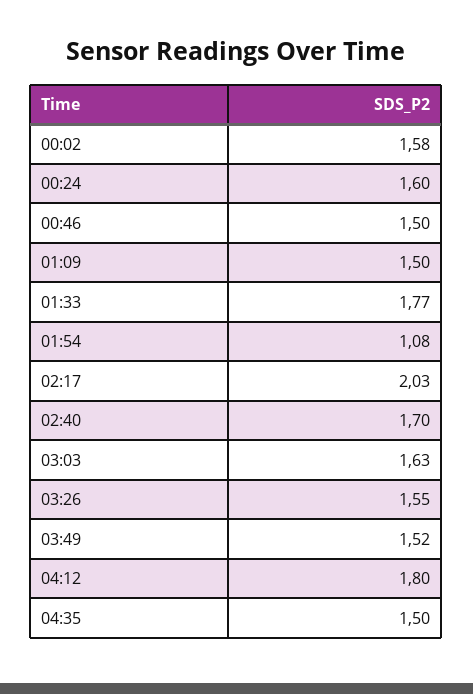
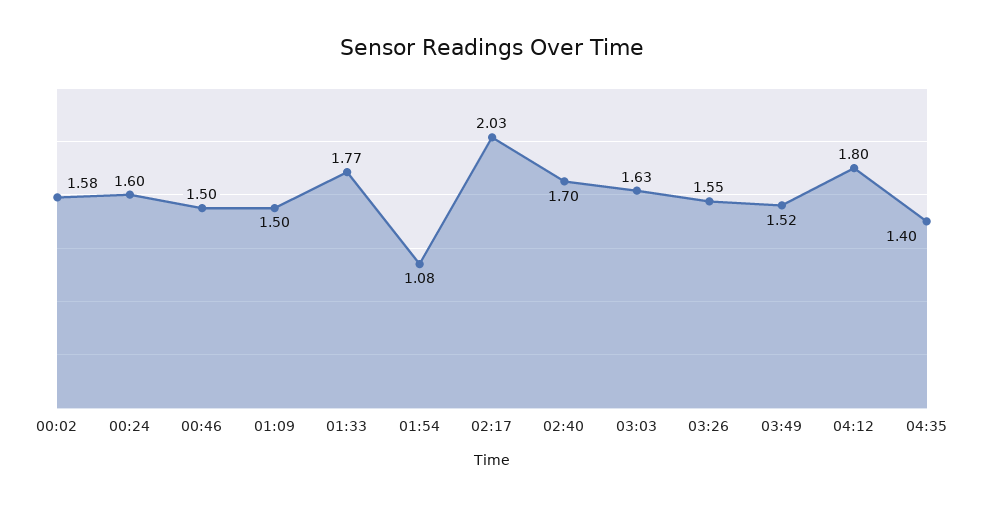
  {
    "00:02": 1.58,
    "00:24": 1.6,
    "00:46": 1.5,
    "01:09": 1.5,
    "01:33": 1.77,
    "01:54": 1.08,
    "02:17": 2.03,
    "02:40": 1.7,
    "03:03": 1.63,
    "03:26": 1.55,
    "03:49": 1.52,
    "04:12": 1.8,
-   "04:35": 1.5
+   "04:35": 1.4
  }

